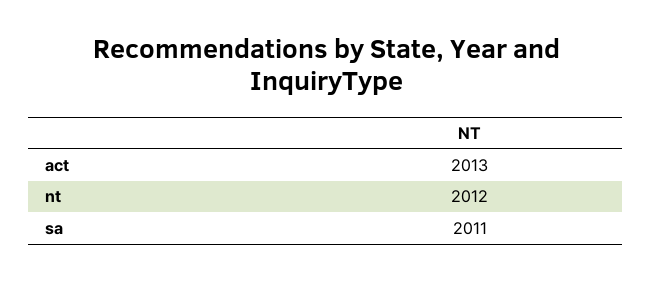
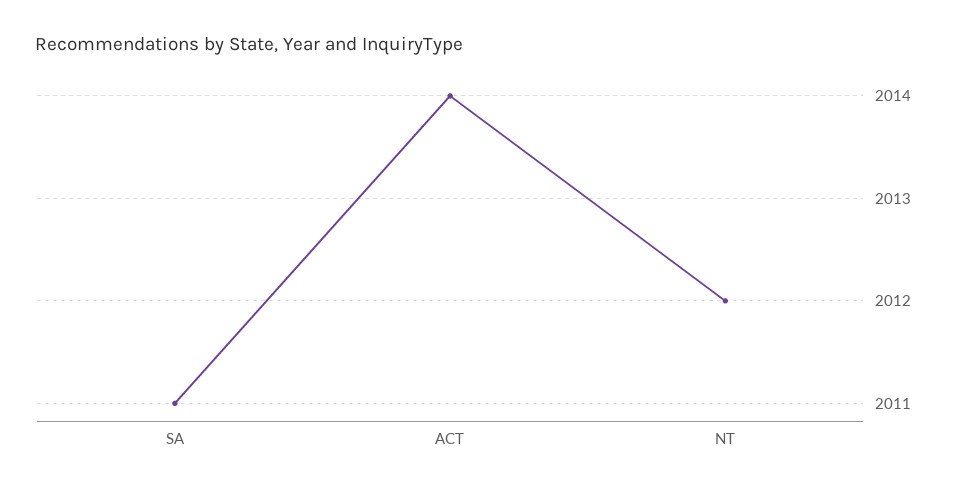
  {
-   "act": 2013,
+   "act": 2014,
    "nt": 2012,
    "sa": 2011
  }

